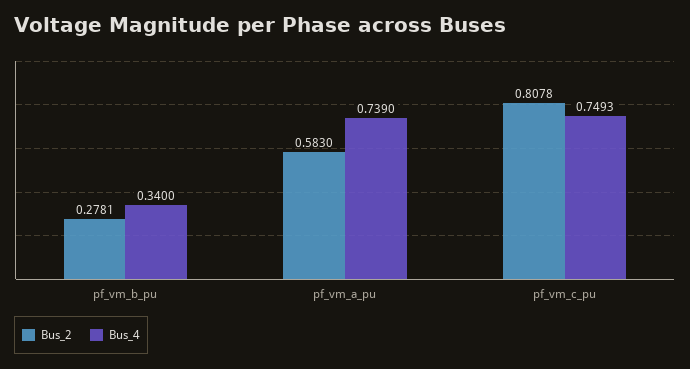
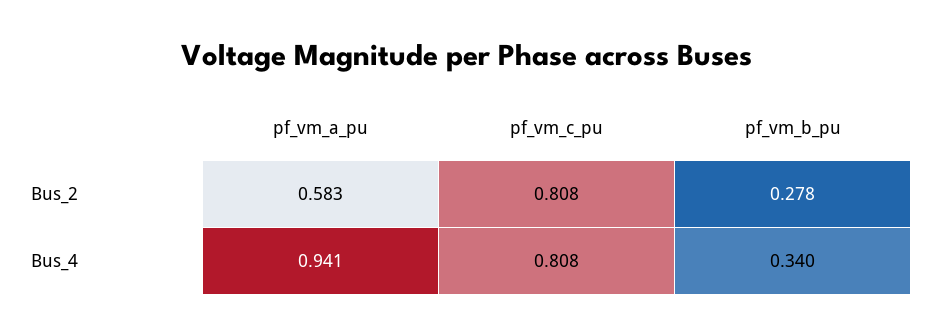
  {
    "Bus_2": {
      "pf_vm_b_pu": 0.2781,
      "pf_vm_a_pu": 0.583,
      "pf_vm_c_pu": 0.8078
    },
    "Bus_4": {
      "pf_vm_b_pu": 0.34,
-     "pf_vm_a_pu": 0.739,
+     "pf_vm_a_pu": 0.941,
-     "pf_vm_c_pu": 0.7493
+     "pf_vm_c_pu": 0.808
    }
  }

